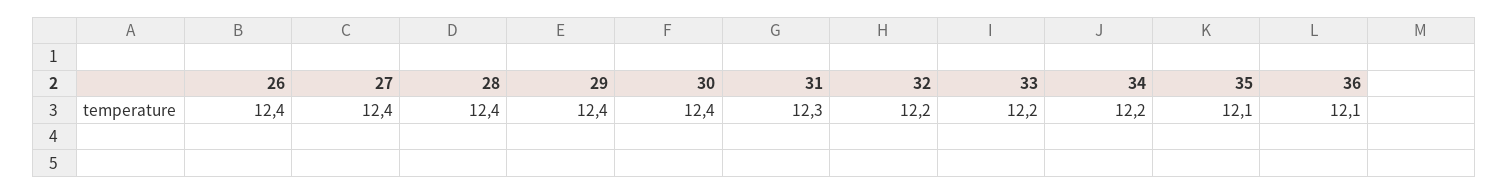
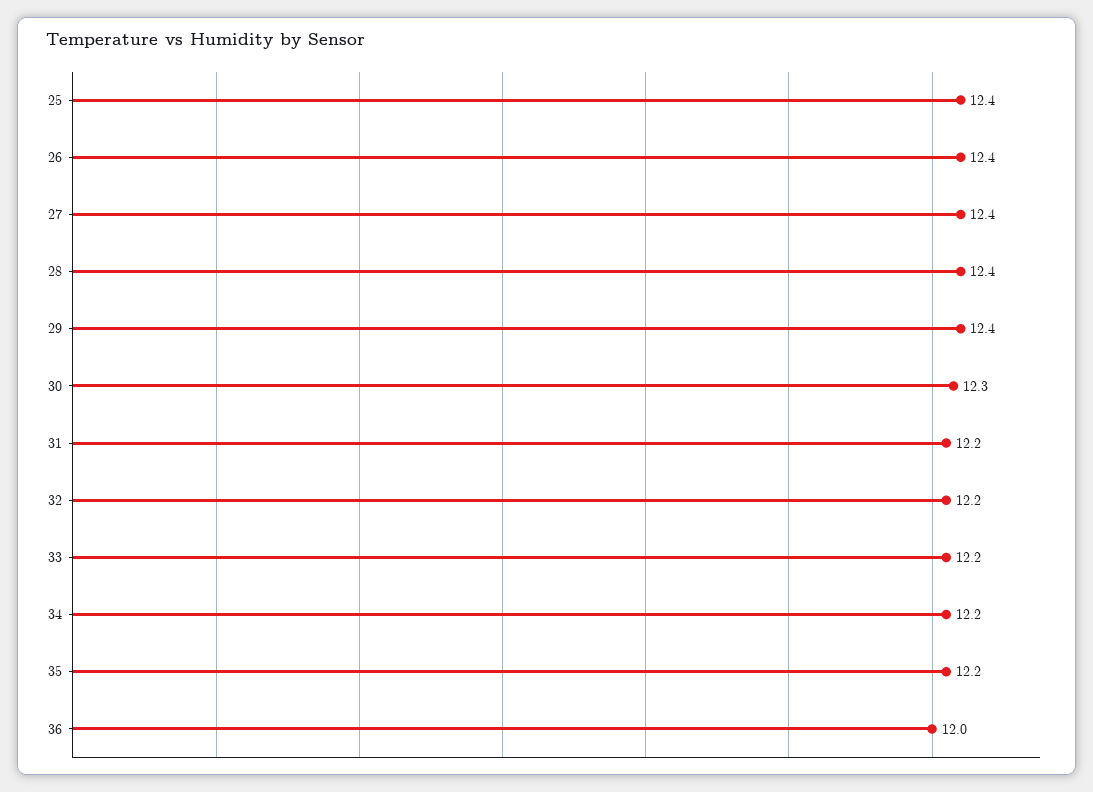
  {
    "26": 12.4,
    "27": 12.4,
    "28": 12.4,
    "29": 12.4,
-   "30": 12.4,
+   "30": 12.3,
-   "31": 12.3,
+   "31": 12.2,
    "32": 12.2,
    "33": 12.2,
    "34": 12.2,
-   "35": 12.1,
+   "35": 12.2,
-   "36": 12.1
+   "36": 12,
+   "25": 12.4
  }

